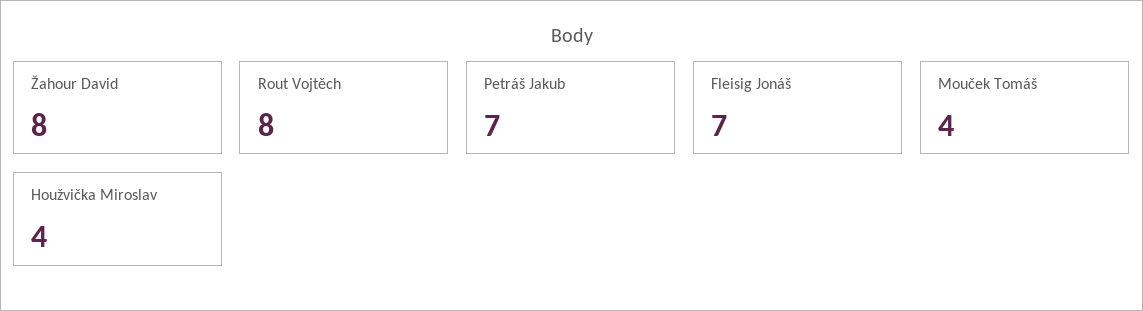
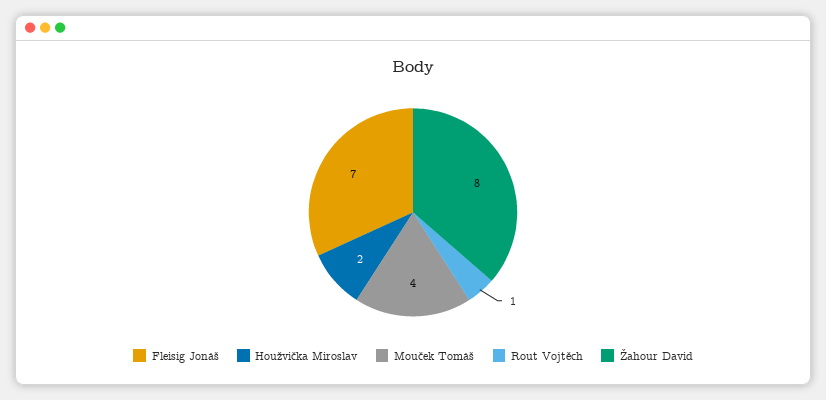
  {
    "Žahour David": 8,
-   "Rout Vojtěch": 8,
+   "Rout Vojtěch": 1,
-   "Petráš Jakub": 7,
    "Fleisig Jonáš": 7,
    "Mouček Tomáš": 4,
-   "Houžvička Miroslav": 4
+   "Houžvička Miroslav": 2
  }

